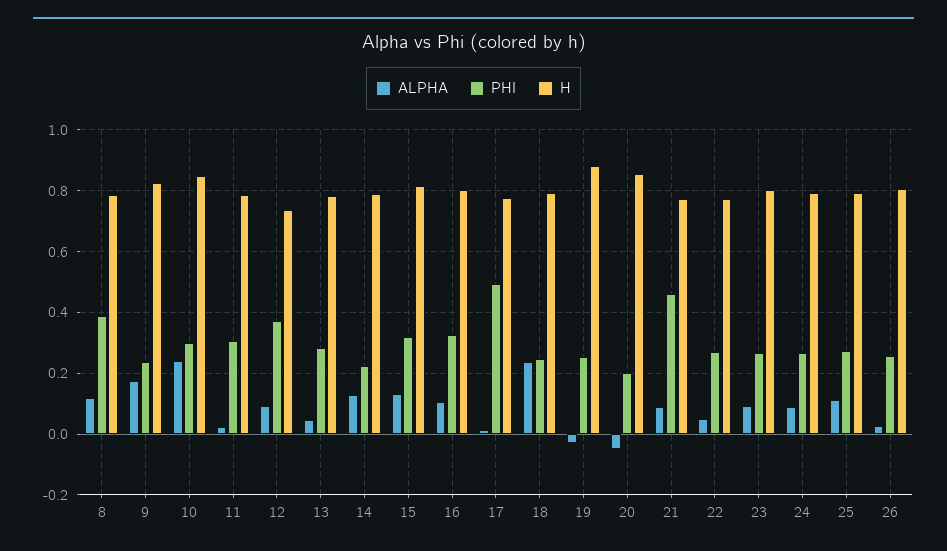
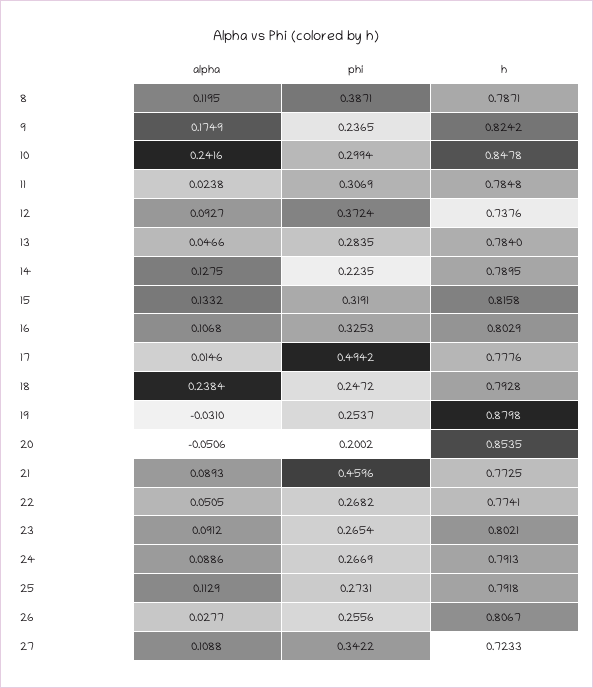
  {
    "ALPHA": {
      "8": 0.1195,
      "9": 0.1749,
      "10": 0.2416,
      "11": 0.0238,
      "12": 0.0927,
      "13": 0.0466,
      "14": 0.1275,
      "15": 0.1332,
      "16": 0.1068,
      "17": 0.0146,
      "18": 0.2384,
      "19": -0.031,
      "20": -0.0506,
      "21": 0.0893,
      "22": 0.0505,
      "23": 0.0912,
      "24": 0.0886,
      "25": 0.1129,
-     "26": 0.0277
+     "26": 0.0277,
+     "27": 0.1088
    },
    "PHI": {
      "8": 0.3871,
      "9": 0.2365,
      "10": 0.2994,
      "11": 0.3069,
      "12": 0.3724,
      "13": 0.2835,
      "14": 0.2235,
      "15": 0.3191,
      "16": 0.3253,
      "17": 0.4942,
      "18": 0.2472,
      "19": 0.2537,
      "20": 0.2002,
      "21": 0.4596,
      "22": 0.2682,
      "23": 0.2654,
      "24": 0.2669,
      "25": 0.2731,
-     "26": 0.2556
+     "26": 0.2556,
+     "27": 0.3422
    },
    "H": {
      "8": 0.7871,
      "9": 0.8242,
      "10": 0.8478,
      "11": 0.7848,
      "12": 0.7376,
      "13": 0.784,
      "14": 0.7895,
      "15": 0.8158,
      "16": 0.8029,
      "17": 0.7776,
      "18": 0.7928,
      "19": 0.8798,
      "20": 0.8535,
      "21": 0.7725,
      "22": 0.7741,
      "23": 0.8021,
      "24": 0.7913,
      "25": 0.7918,
-     "26": 0.8067
+     "26": 0.8067,
+     "27": 0.7233
    }
  }

